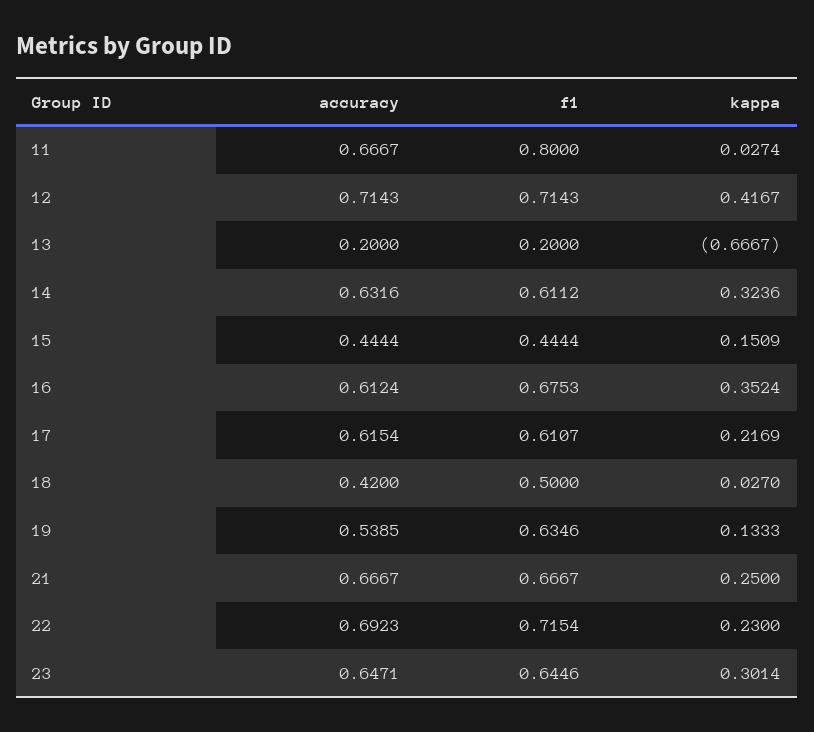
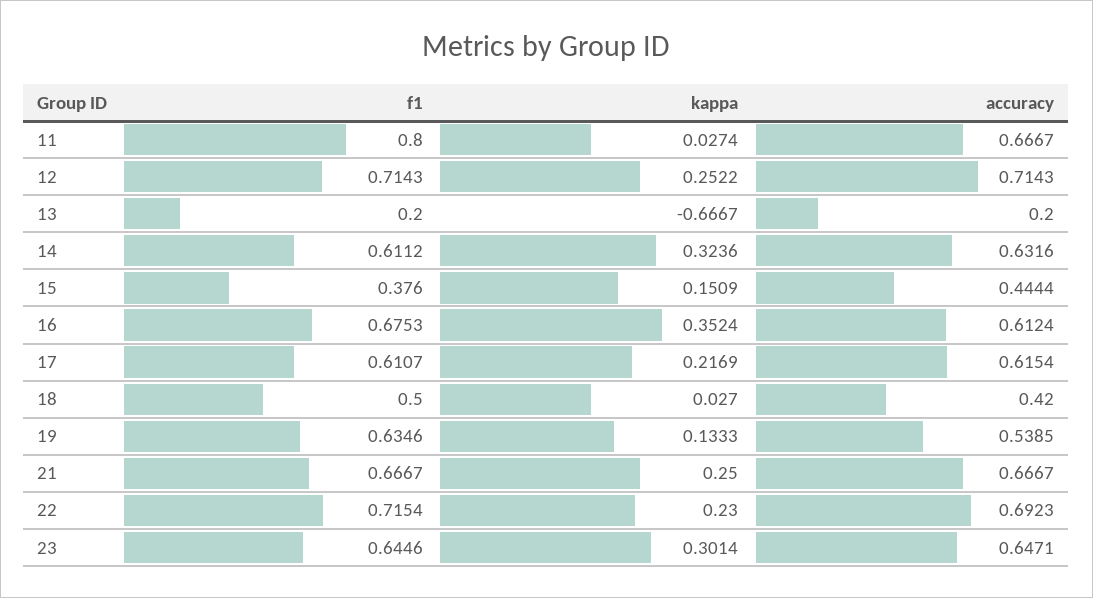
  {
    "accuracy": {
      "11": 0.6667,
      "12": 0.7143,
      "13": 0.2,
      "14": 0.6316,
      "15": 0.4444,
      "16": 0.6124,
      "17": 0.6154,
      "18": 0.42,
      "19": 0.5385,
      "21": 0.6667,
      "22": 0.6923,
      "23": 0.6471
    },
    "f1": {
      "11": 0.8,
      "12": 0.7143,
      "13": 0.2,
      "14": 0.6112,
-     "15": 0.4444,
+     "15": 0.376,
      "16": 0.6753,
      "17": 0.6107,
      "18": 0.5,
      "19": 0.6346,
      "21": 0.6667,
      "22": 0.7154,
      "23": 0.6446
    },
    "kappa": {
      "11": 0.0274,
-     "12": 0.4167,
+     "12": 0.2522,
      "13": -0.6667,
      "14": 0.3236,
      "15": 0.1509,
      "16": 0.3524,
      "17": 0.2169,
      "18": 0.027,
      "19": 0.1333,
      "21": 0.25,
      "22": 0.23,
      "23": 0.3014
    }
  }

